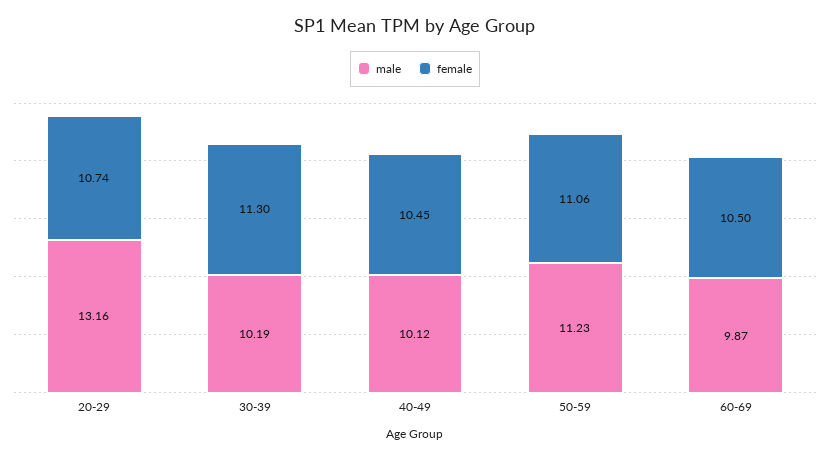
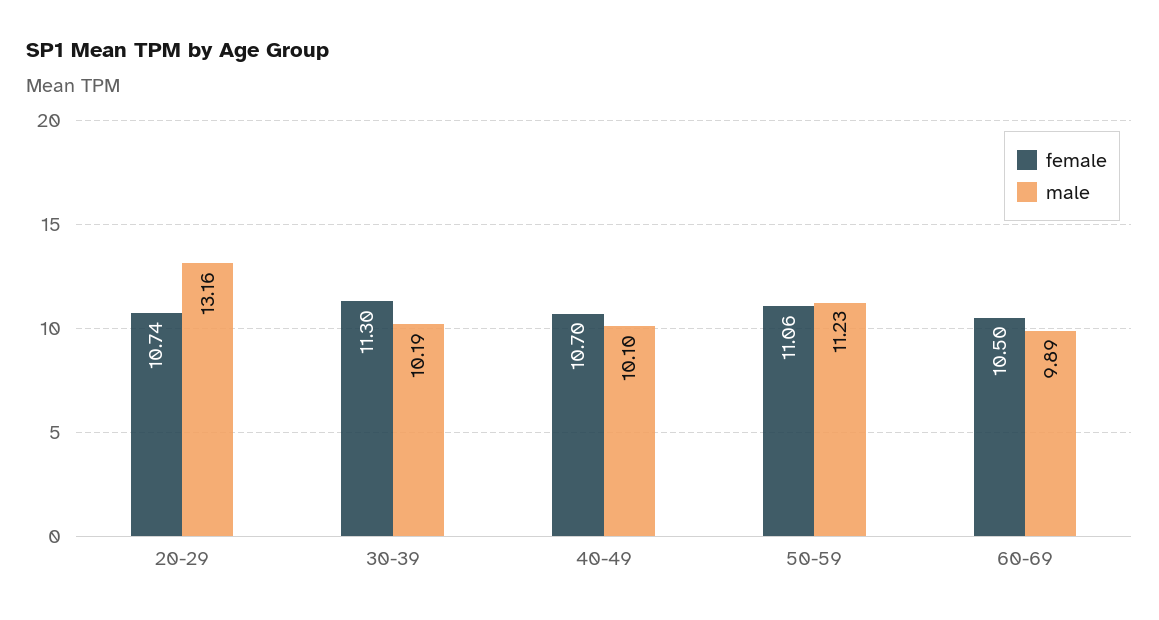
  {
    "male": {
      "20-29": 13.16,
      "30-39": 10.19,
-     "40-49": 10.12,
+     "40-49": 10.1,
      "50-59": 11.23,
-     "60-69": 9.87
+     "60-69": 9.89
    },
    "female": {
      "20-29": 10.74,
      "30-39": 11.3,
-     "40-49": 10.45,
+     "40-49": 10.7,
      "50-59": 11.06,
      "60-69": 10.5
    }
  }

